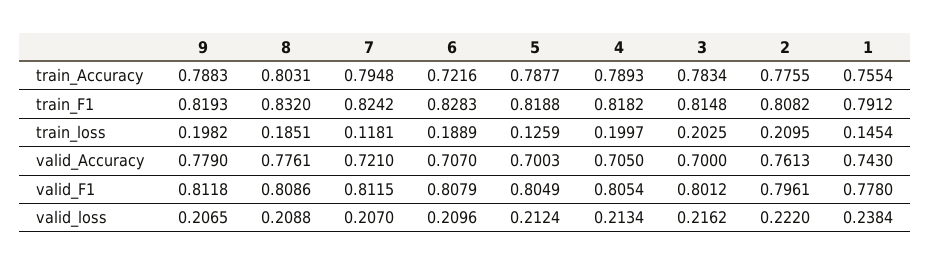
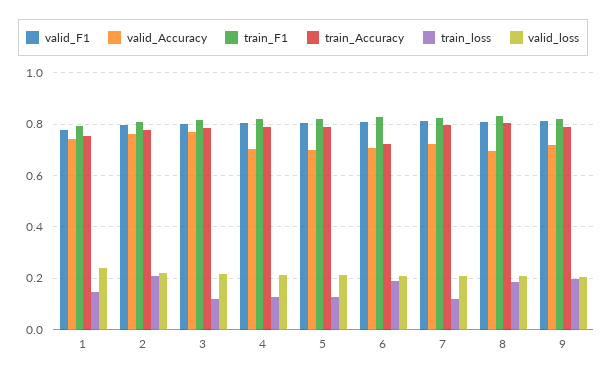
  {
    "train_Accuracy": {
      "9": 0.7883,
      "8": 0.8031,
      "7": 0.7948,
      "6": 0.7216,
      "5": 0.7877,
      "4": 0.7893,
      "3": 0.7834,
      "2": 0.7755,
      "1": 0.7554
    },
    "train_F1": {
      "9": 0.8193,
      "8": 0.832,
      "7": 0.8242,
      "6": 0.8283,
      "5": 0.8188,
      "4": 0.8182,
      "3": 0.8148,
      "2": 0.8082,
      "1": 0.7912
    },
    "train_loss": {
      "9": 0.1982,
      "8": 0.1851,
      "7": 0.1181,
      "6": 0.1889,
      "5": 0.1259,
-     "4": 0.1997,
+     "4": 0.125,
-     "3": 0.2025,
+     "3": 0.125,
      "2": 0.2095,
      "1": 0.1454
    },
    "valid_Accuracy": {
-     "9": 0.779,
+     "9": 0.725,
-     "8": 0.7761,
+     "8": 0.7,
      "7": 0.721,
      "6": 0.707,
      "5": 0.7003,
      "4": 0.705,
-     "3": 0.7,
+     "3": 0.775,
      "2": 0.7613,
      "1": 0.743
    },
    "valid_F1": {
      "9": 0.8118,
      "8": 0.8086,
      "7": 0.8115,
      "6": 0.8079,
      "5": 0.8049,
      "4": 0.8054,
      "3": 0.8012,
      "2": 0.7961,
      "1": 0.778
    },
    "valid_loss": {
      "9": 0.2065,
      "8": 0.2088,
      "7": 0.207,
      "6": 0.2096,
      "5": 0.2124,
      "4": 0.2134,
      "3": 0.2162,
      "2": 0.222,
      "1": 0.2384
    }
  }

